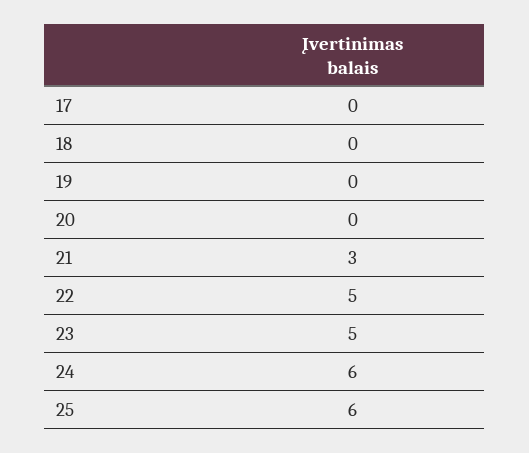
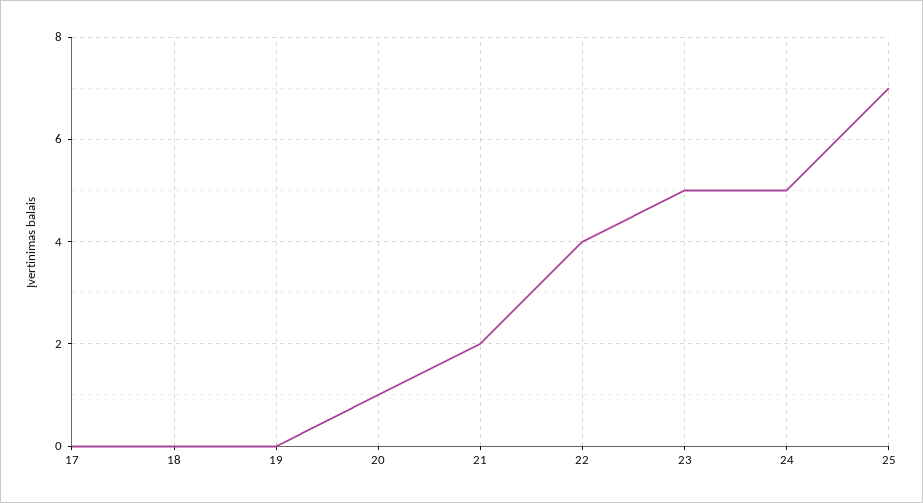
  {
    "17": 0,
    "18": 0,
    "19": 0,
-   "20": 0,
+   "20": 1,
-   "21": 3,
+   "21": 2,
-   "22": 5,
+   "22": 4,
    "23": 5,
-   "24": 6,
+   "24": 5,
-   "25": 6
+   "25": 7
  }

